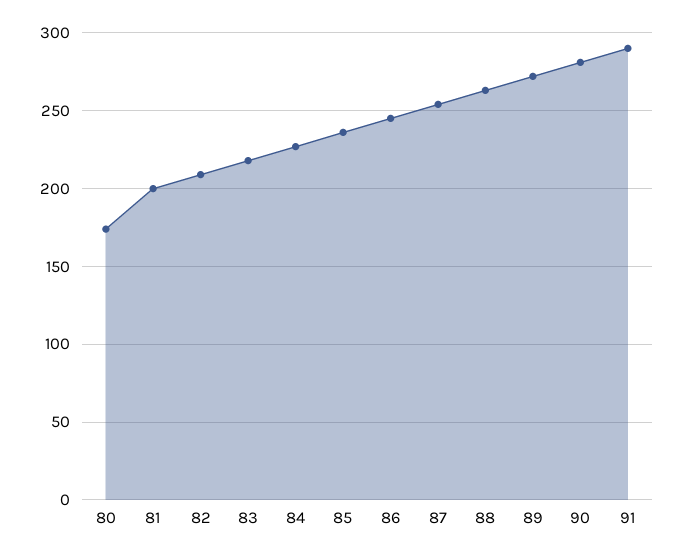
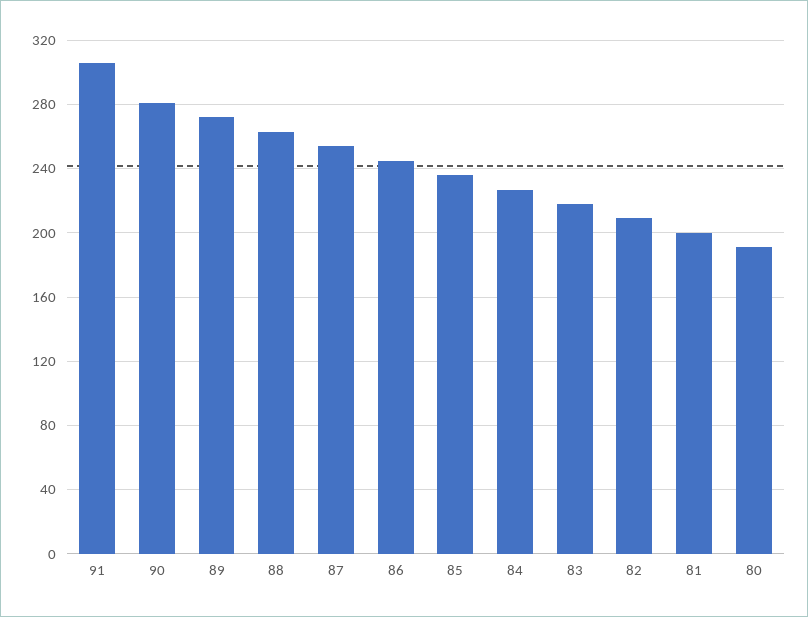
  {
-   "80": 175,
+   "80": 190,
    "81": 200,
    "82": 210,
    "83": 220,
    "84": 225,
    "85": 235,
    "86": 245,
    "87": 255,
    "88": 265,
    "89": 270,
    "90": 280,
-   "91": 290
+   "91": 305
  }

